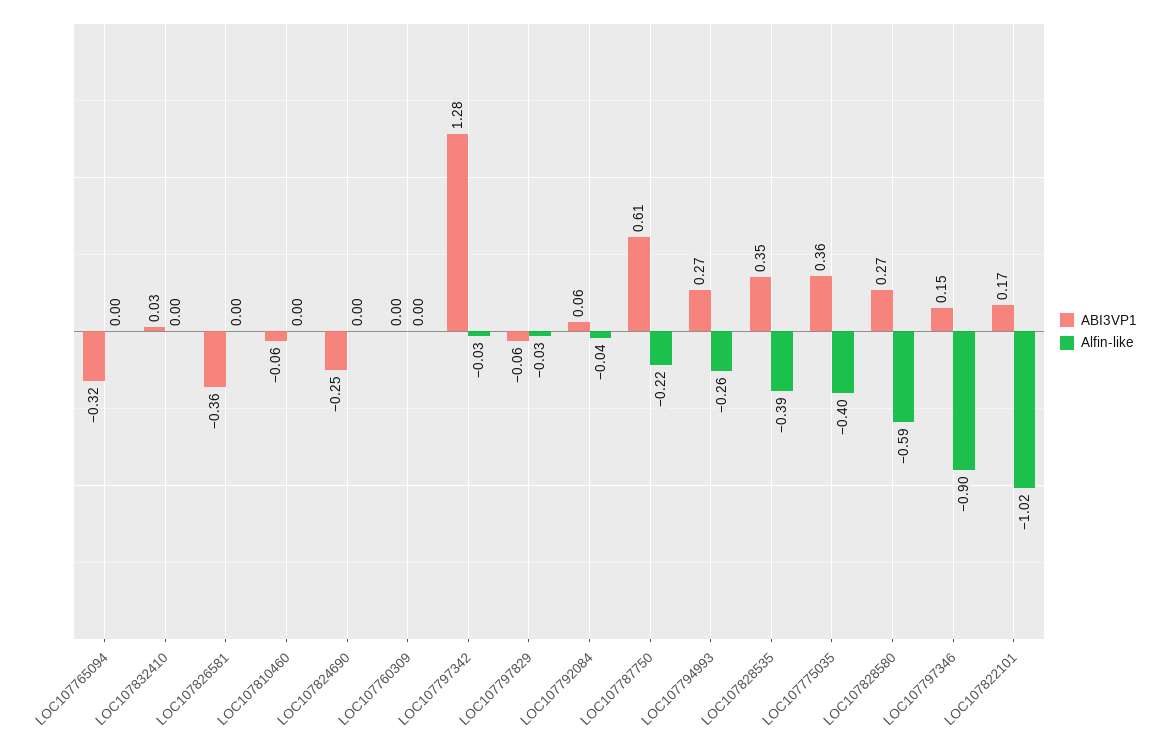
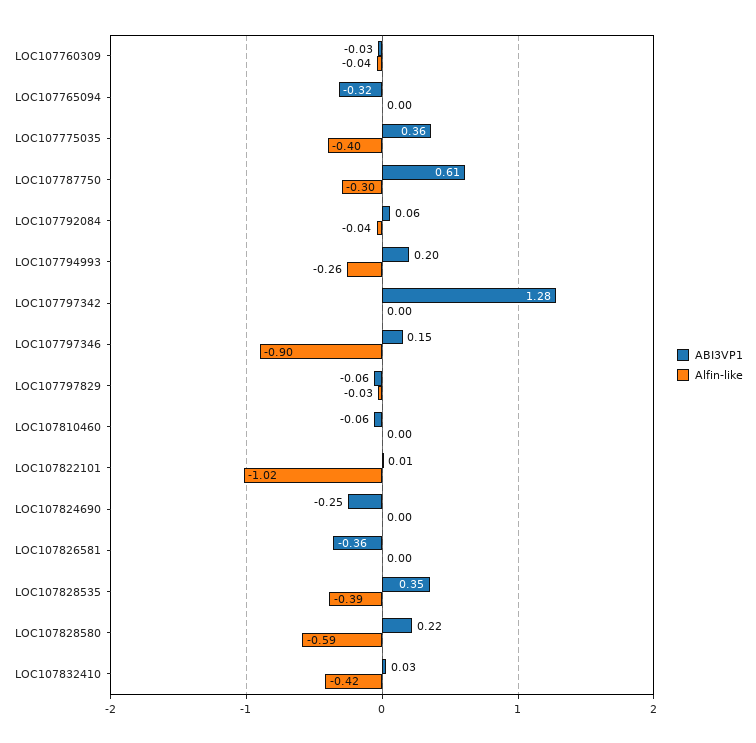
  {
    "ABI3VP1": {
      "LOC107765094": -0.32,
      "LOC107832410": 0.03,
      "LOC107826581": -0.36,
      "LOC107810460": -0.06,
      "LOC107824690": -0.25,
-     "LOC107760309": 0,
+     "LOC107760309": -0.03,
      "LOC107797342": 1.28,
      "LOC107797829": -0.06,
      "LOC107792084": 0.06,
      "LOC107787750": 0.61,
-     "LOC107794993": 0.27,
+     "LOC107794993": 0.2,
      "LOC107828535": 0.35,
      "LOC107775035": 0.36,
-     "LOC107828580": 0.27,
+     "LOC107828580": 0.22,
      "LOC107797346": 0.15,
-     "LOC107822101": 0.17
+     "LOC107822101": 0.01
    },
    "Alfin-like": {
      "LOC107765094": 0,
-     "LOC107832410": 0,
+     "LOC107832410": -0.42,
      "LOC107826581": 0,
      "LOC107810460": 0,
      "LOC107824690": 0,
-     "LOC107760309": 0,
+     "LOC107760309": -0.04,
-     "LOC107797342": -0.03,
+     "LOC107797342": 0,
      "LOC107797829": -0.03,
      "LOC107792084": -0.04,
-     "LOC107787750": -0.22,
+     "LOC107787750": -0.3,
      "LOC107794993": -0.26,
      "LOC107828535": -0.39,
      "LOC107775035": -0.4,
      "LOC107828580": -0.59,
      "LOC107797346": -0.9,
      "LOC107822101": -1.02
    }
  }

